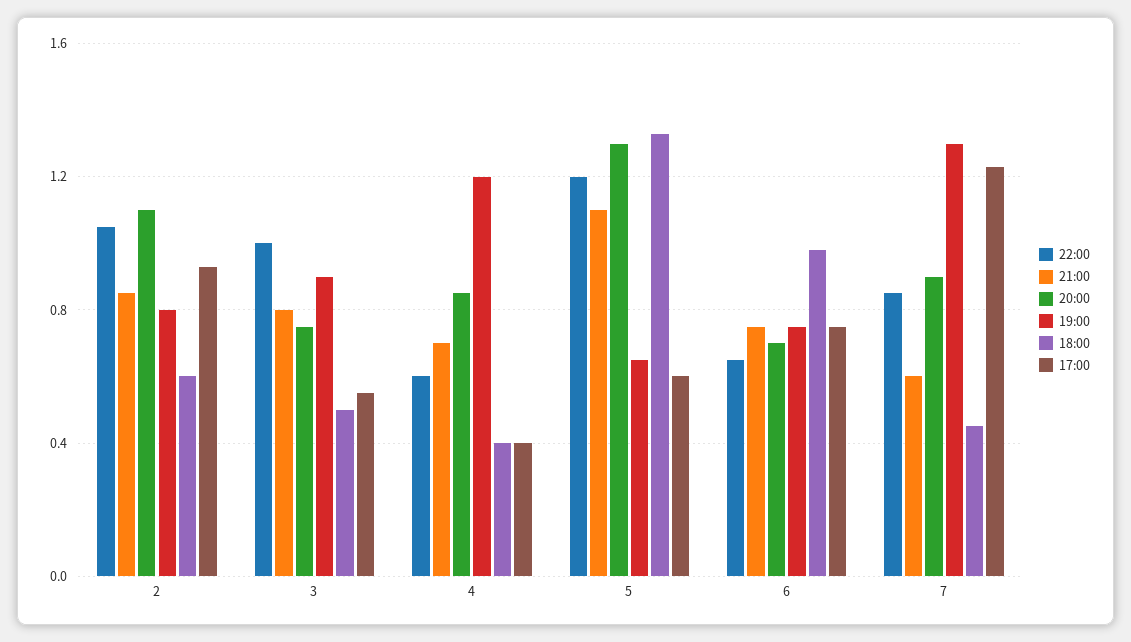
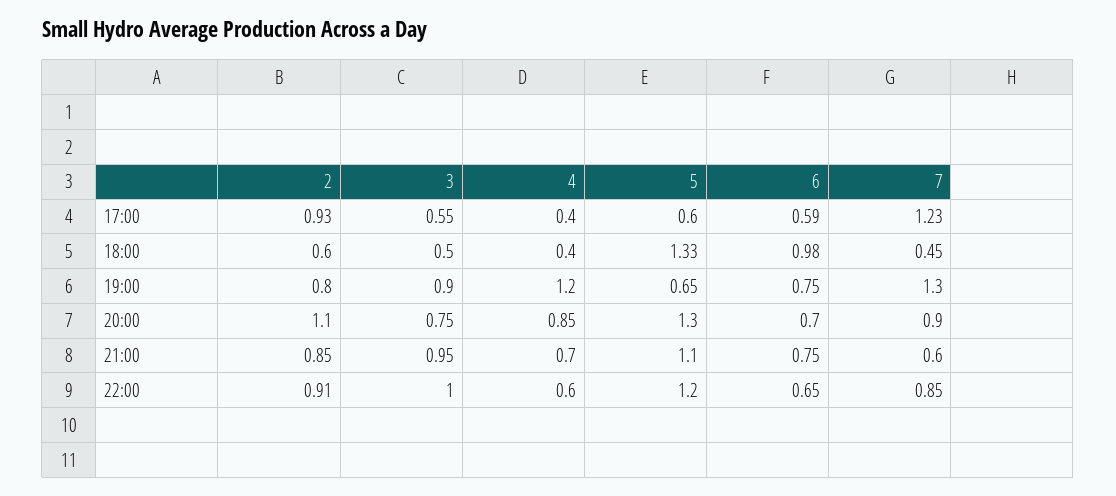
  {
    "22:00": {
-     "2": 1.05,
+     "2": 0.91,
      "3": 1,
      "4": 0.6,
      "5": 1.2,
      "6": 0.65,
      "7": 0.85
    },
    "21:00": {
      "2": 0.85,
-     "3": 0.8,
+     "3": 0.95,
      "4": 0.7,
      "5": 1.1,
      "6": 0.75,
      "7": 0.6
    },
    "20:00": {
      "2": 1.1,
      "3": 0.75,
      "4": 0.85,
      "5": 1.3,
      "6": 0.7,
      "7": 0.9
    },
    "19:00": {
      "2": 0.8,
      "3": 0.9,
      "4": 1.2,
      "5": 0.65,
      "6": 0.75,
      "7": 1.3
    },
    "18:00": {
      "2": 0.6,
      "3": 0.5,
      "4": 0.4,
      "5": 1.33,
      "6": 0.98,
      "7": 0.45
    },
    "17:00": {
      "2": 0.93,
      "3": 0.55,
      "4": 0.4,
      "5": 0.6,
-     "6": 0.75,
+     "6": 0.59,
      "7": 1.23
    }
  }

